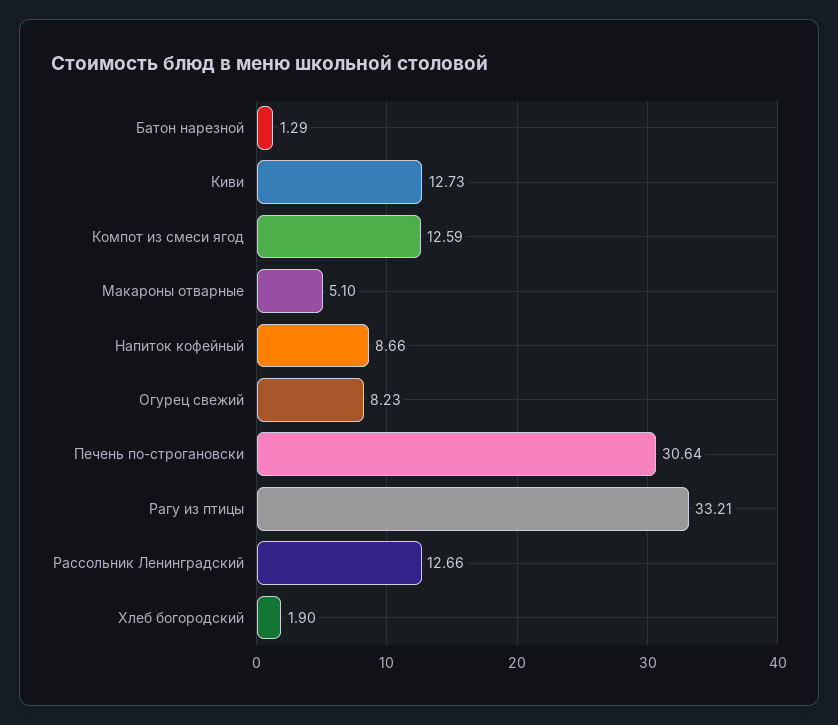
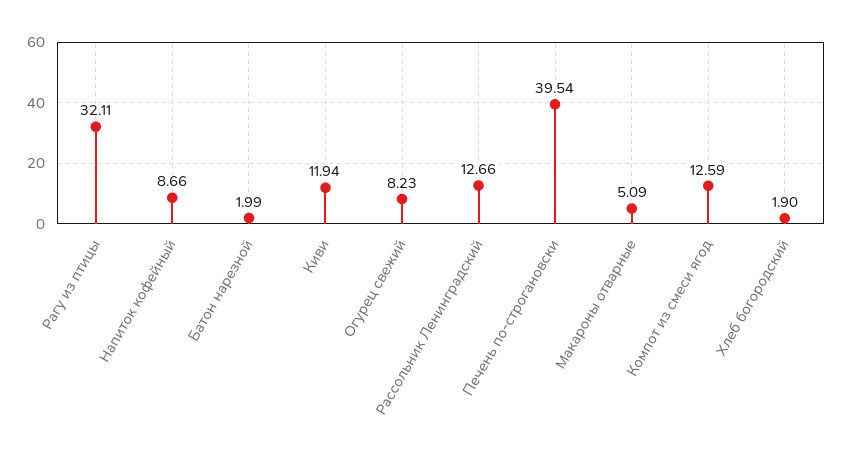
  {
-   "Батон нарезной": 1.29,
+   "Батон нарезной": 1.99,
-   "Киви": 12.73,
+   "Киви": 11.94,
    "Компот из смеси ягод": 12.59,
-   "Макароны отварные": 5.1,
+   "Макароны отварные": 5.09,
    "Напиток кофейный": 8.66,
    "Огурец свежий": 8.23,
-   "Печень по-строгановски": 30.64,
+   "Печень по-строгановски": 39.54,
-   "Рагу из птицы": 33.21,
+   "Рагу из птицы": 32.11,
    "Рассольник Ленинградский": 12.66,
    "Хлеб богородский": 1.9
  }

